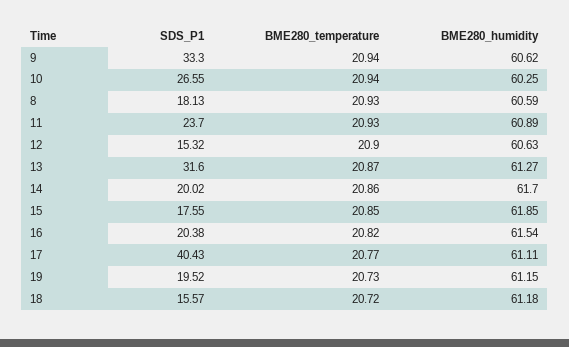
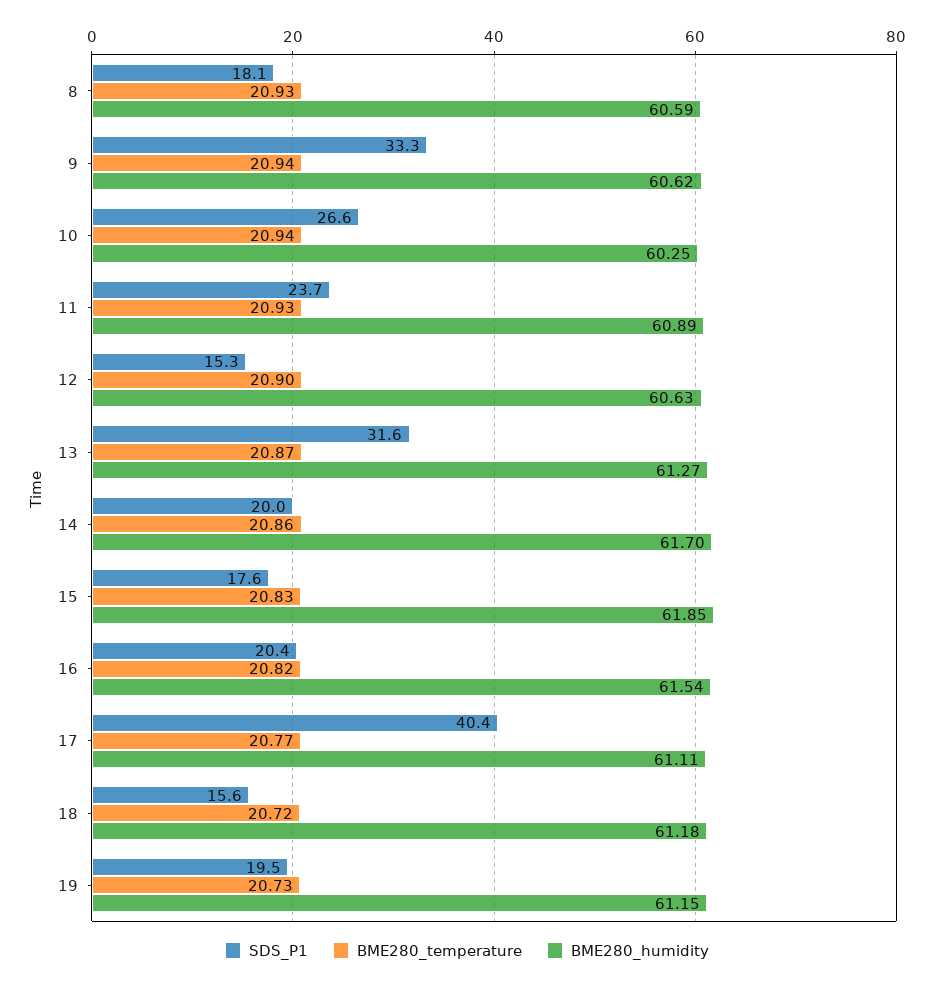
  {
    "SDS_P1": {
      "9": 33.3,
      "10": 26.55,
      "8": 18.13,
      "11": 23.7,
      "12": 15.32,
      "13": 31.6,
      "14": 20.02,
      "15": 17.55,
      "16": 20.38,
      "17": 40.43,
      "19": 19.52,
      "18": 15.57
    },
    "BME280_temperature": {
      "9": 20.94,
      "10": 20.94,
      "8": 20.93,
      "11": 20.93,
      "12": 20.9,
      "13": 20.87,
      "14": 20.86,
-     "15": 20.85,
+     "15": 20.83,
      "16": 20.82,
      "17": 20.77,
      "19": 20.73,
      "18": 20.72
    },
    "BME280_humidity": {
      "9": 60.62,
      "10": 60.25,
      "8": 60.59,
      "11": 60.89,
      "12": 60.63,
      "13": 61.27,
      "14": 61.7,
      "15": 61.85,
      "16": 61.54,
      "17": 61.11,
      "19": 61.15,
      "18": 61.18
    }
  }

